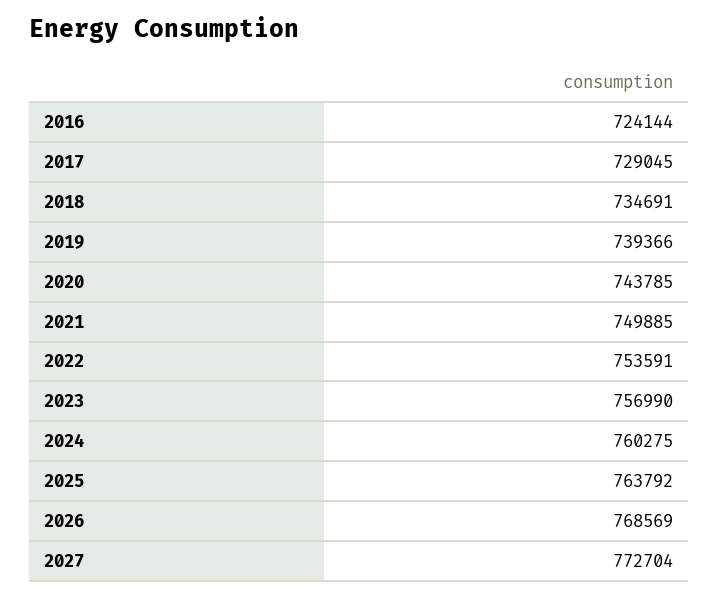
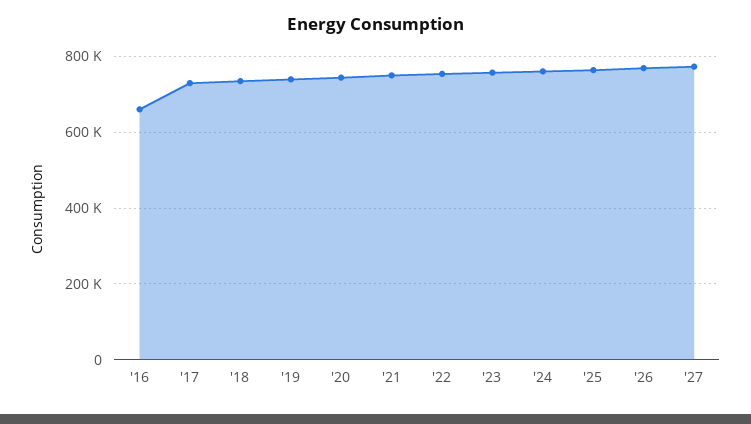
  {
-   "2016": 724144,
+   "2016": 660000,
    "2017": 729045,
    "2018": 734691,
    "2019": 739366,
    "2020": 743785,
    "2021": 749885,
    "2022": 753591,
    "2023": 756990,
    "2024": 760275,
    "2025": 763792,
    "2026": 768569,
    "2027": 772704
  }

